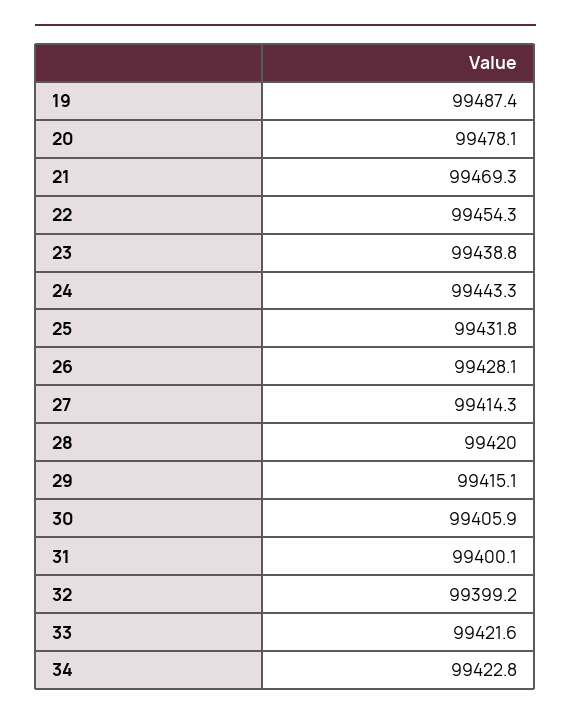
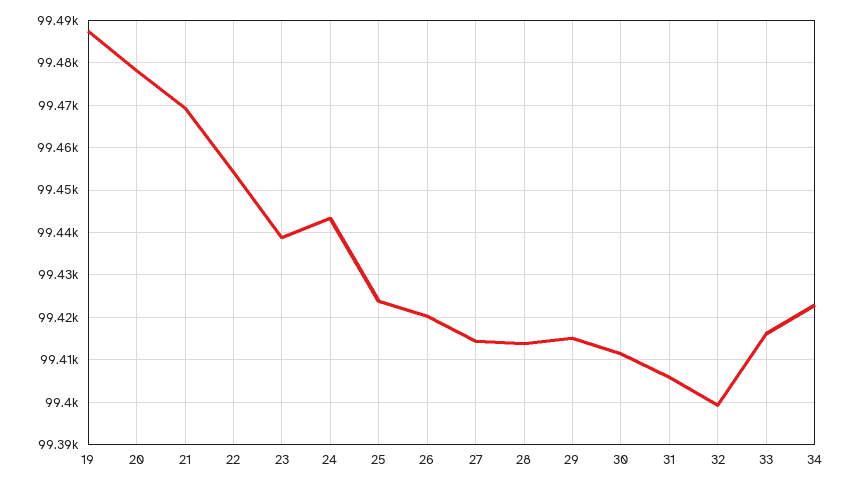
  {
    "19": 99487.4,
    "20": 99478.1,
    "21": 99469.3,
    "22": 99454.3,
    "23": 99438.8,
    "24": 99443.3,
-   "25": 99431.8,
+   "25": 99424,
-   "26": 99428.1,
+   "26": 99420,
    "27": 99414.3,
-   "28": 99420,
+   "28": 99414,
    "29": 99415.1,
-   "30": 99405.9,
+   "30": 99412,
-   "31": 99400.1,
+   "31": 99406,
    "32": 99399.2,
-   "33": 99421.6,
+   "33": 99416,
    "34": 99422.8
  }

